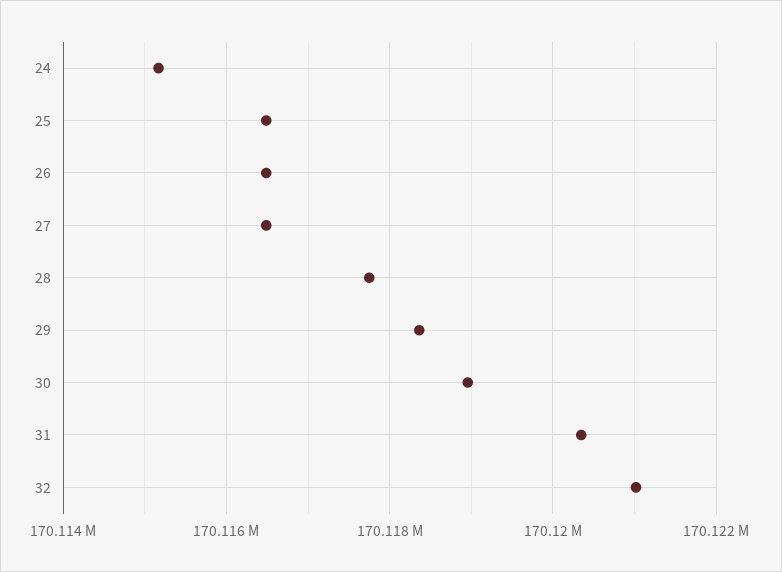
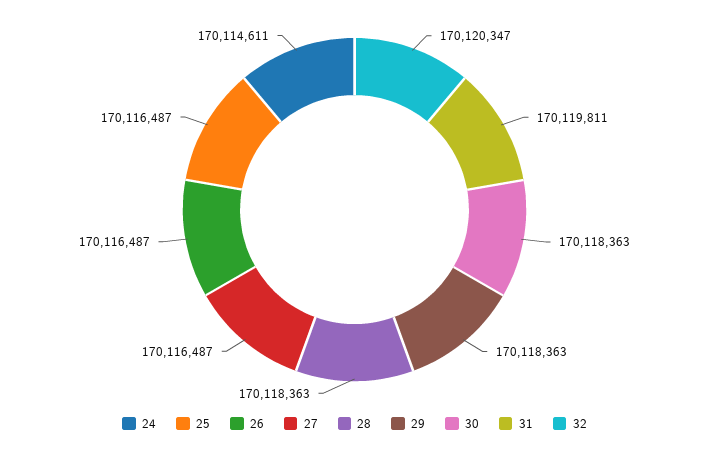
  {
-   "24": 170115200,
+   "24": 170114611,
    "25": 170116487,
    "26": 170116487,
    "27": 170116487,
-   "28": 170117800,
+   "28": 170118363,
    "29": 170118363,
-   "30": 170119000,
+   "30": 170118363,
-   "31": 170120400,
+   "31": 170119811,
-   "32": 170121000
+   "32": 170120347
  }

